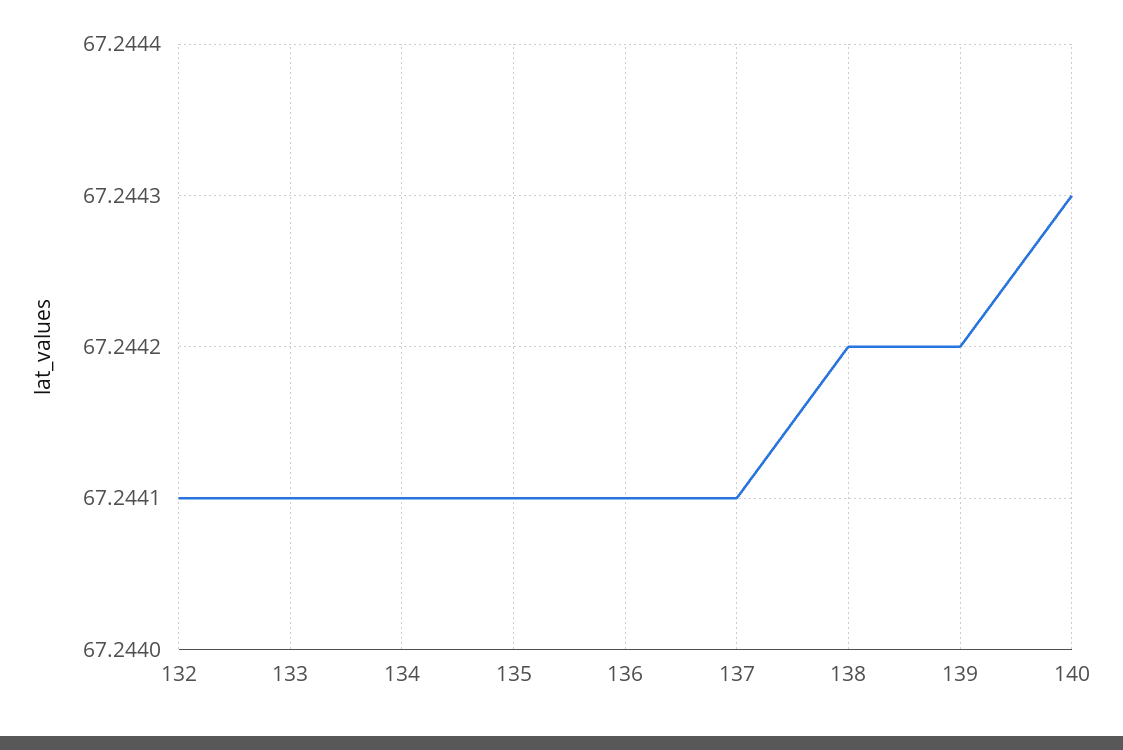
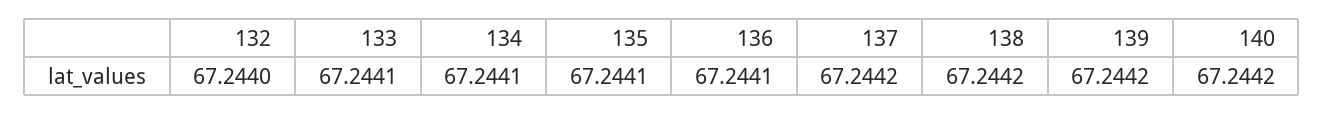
  {
-   "132": 67.2441,
+   "132": 67.244,
    "133": 67.2441,
    "134": 67.2441,
    "135": 67.2441,
    "136": 67.2441,
-   "137": 67.2441,
+   "137": 67.2442,
    "138": 67.2442,
    "139": 67.2442,
-   "140": 67.2443
+   "140": 67.2442
  }

